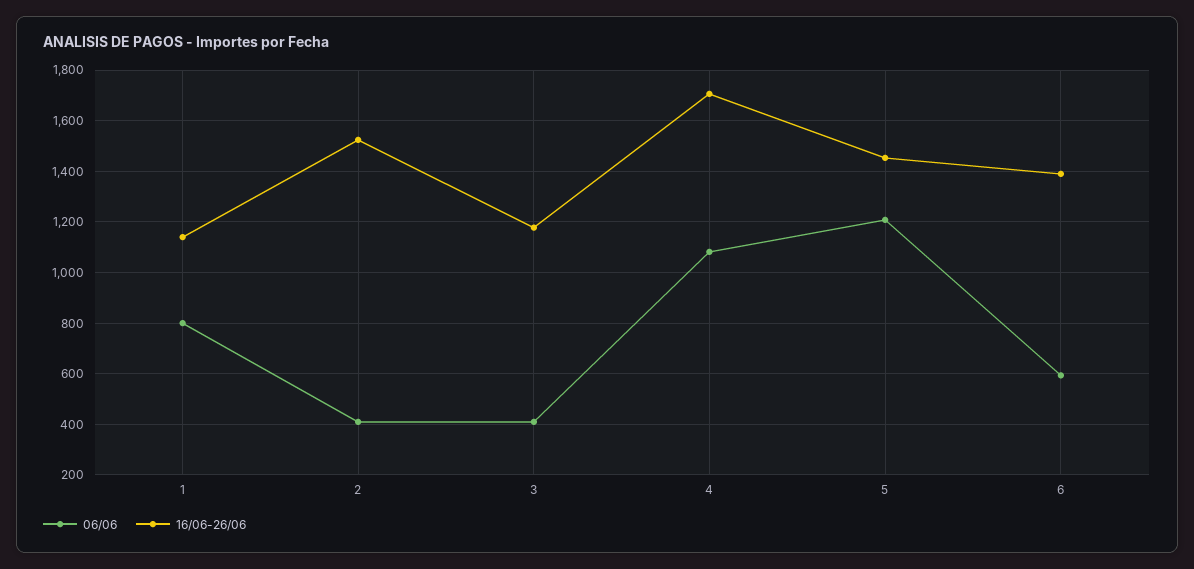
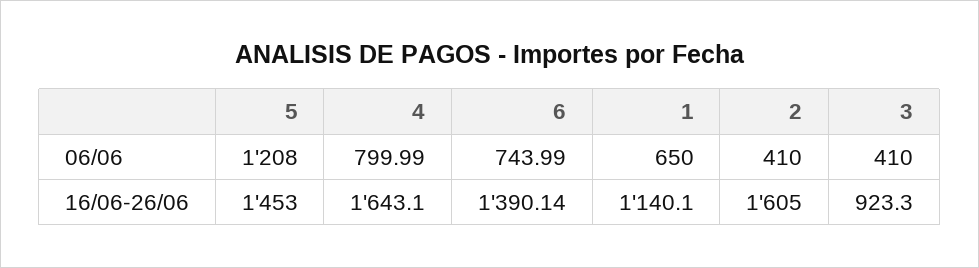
  {
    "06/06": {
-     "1": 800,
+     "1": 650,
      "2": 410,
      "3": 410,
-     "4": 1075,
+     "4": 799.99,
      "5": 1208,
-     "6": 600
+     "6": 743.99
    },
    "16/06-26/06": {
      "1": 1140.1,
-     "2": 1525,
+     "2": 1605,
-     "3": 1175,
+     "3": 923.3,
-     "4": 1700,
+     "4": 1643.1,
      "5": 1453,
      "6": 1390.14
    }
  }

